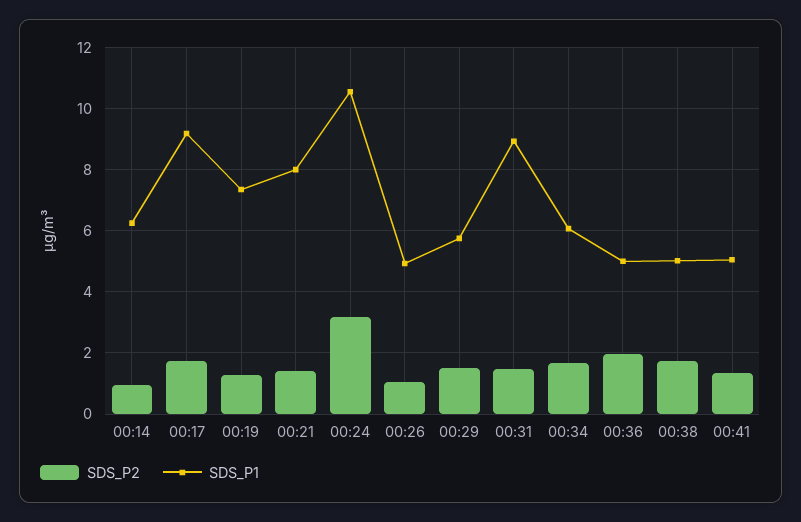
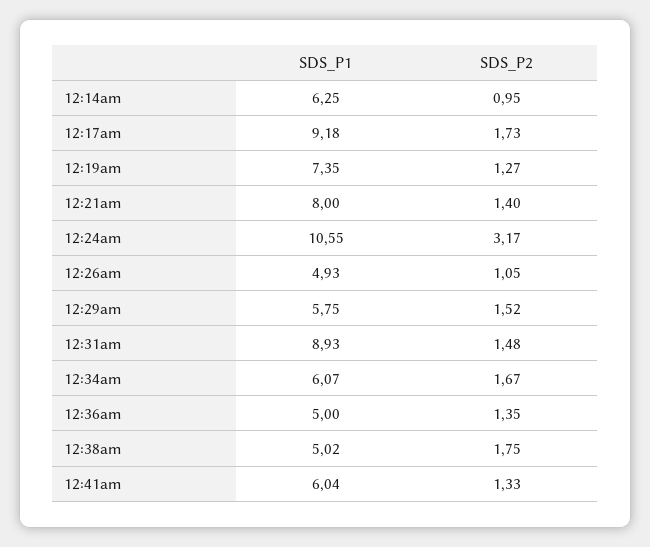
  {
    "SDS_P2": {
      "00:14": 0.95,
      "00:17": 1.73,
      "00:19": 1.27,
      "00:21": 1.4,
      "00:24": 3.17,
      "00:26": 1.05,
      "00:29": 1.52,
      "00:31": 1.48,
      "00:34": 1.67,
-     "00:36": 2,
+     "00:36": 1.35,
      "00:38": 1.75,
      "00:41": 1.33
    },
    "SDS_P1": {
      "00:14": 6.25,
      "00:17": 9.18,
      "00:19": 7.35,
      "00:21": 8,
      "00:24": 10.55,
      "00:26": 4.93,
      "00:29": 5.75,
      "00:31": 8.93,
      "00:34": 6.07,
      "00:36": 5,
      "00:38": 5.02,
-     "00:41": 5
+     "00:41": 6.04
    }
  }

